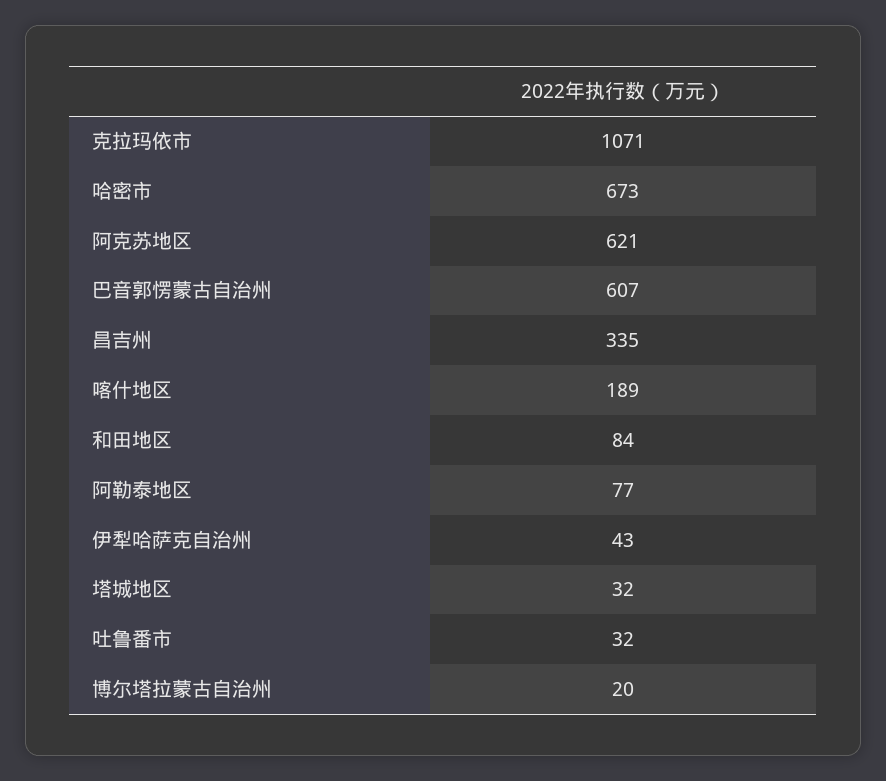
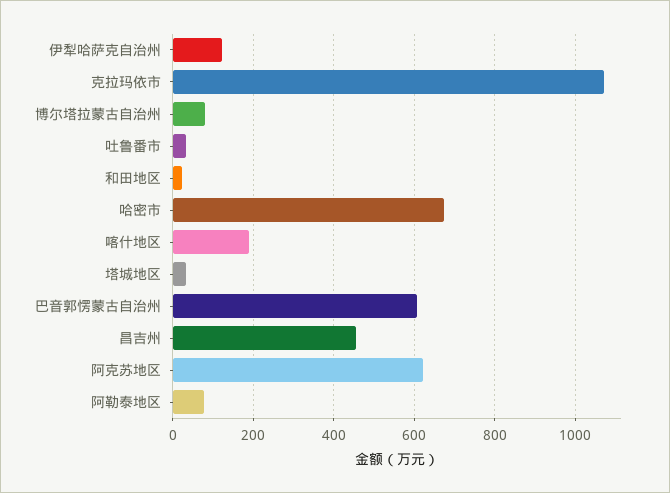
  {
    "克拉玛依市": 1071,
    "哈密市": 673,
    "阿克苏地区": 621,
    "巴音郭愣蒙古自治州": 607,
-   "昌吉州": 335,
+   "昌吉州": 460,
    "喀什地区": 189,
-   "和田地区": 84,
+   "和田地区": 20,
    "阿勒泰地区": 77,
-   "伊犁哈萨克自治州": 43,
+   "伊犁哈萨克自治州": 120,
    "塔城地区": 32,
    "吐鲁番市": 32,
-   "博尔塔拉蒙古自治州": 20
+   "博尔塔拉蒙古自治州": 80
  }

